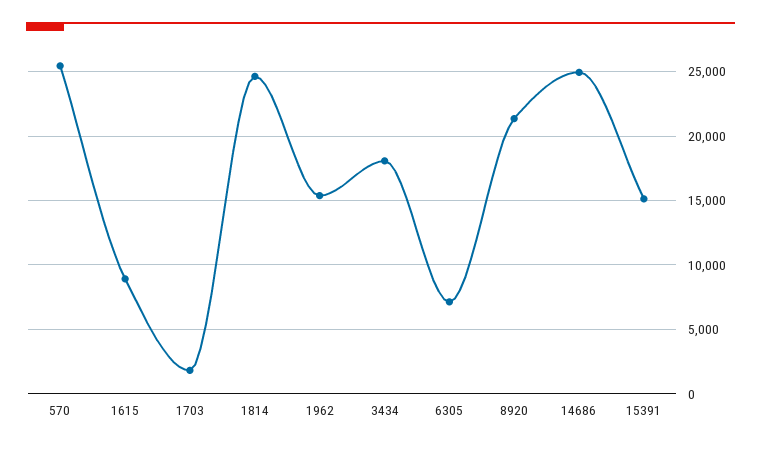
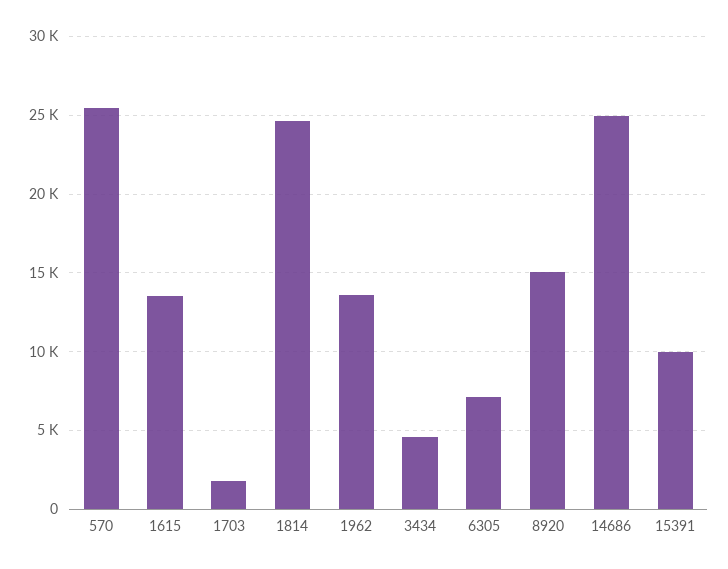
  {
    "570": 25500,
-   "1615": 9000,
+   "1615": 13500,
    "1703": 2000,
    "1814": 24500,
-   "1962": 15500,
+   "1962": 13500,
-   "3434": 18000,
+   "3434": 4500,
    "6305": 7000,
-   "8920": 21500,
+   "8920": 15000,
    "14686": 25000,
-   "15391": 15000
+   "15391": 10000
  }

